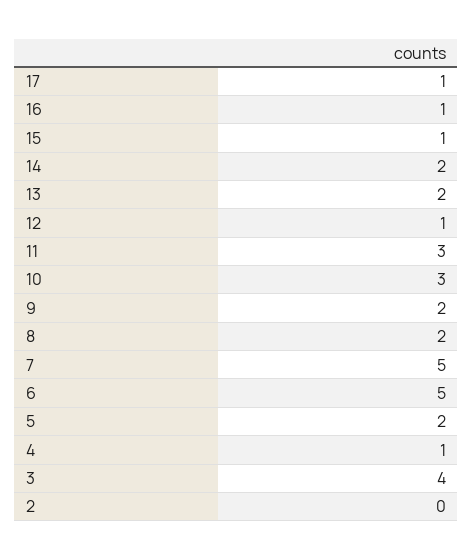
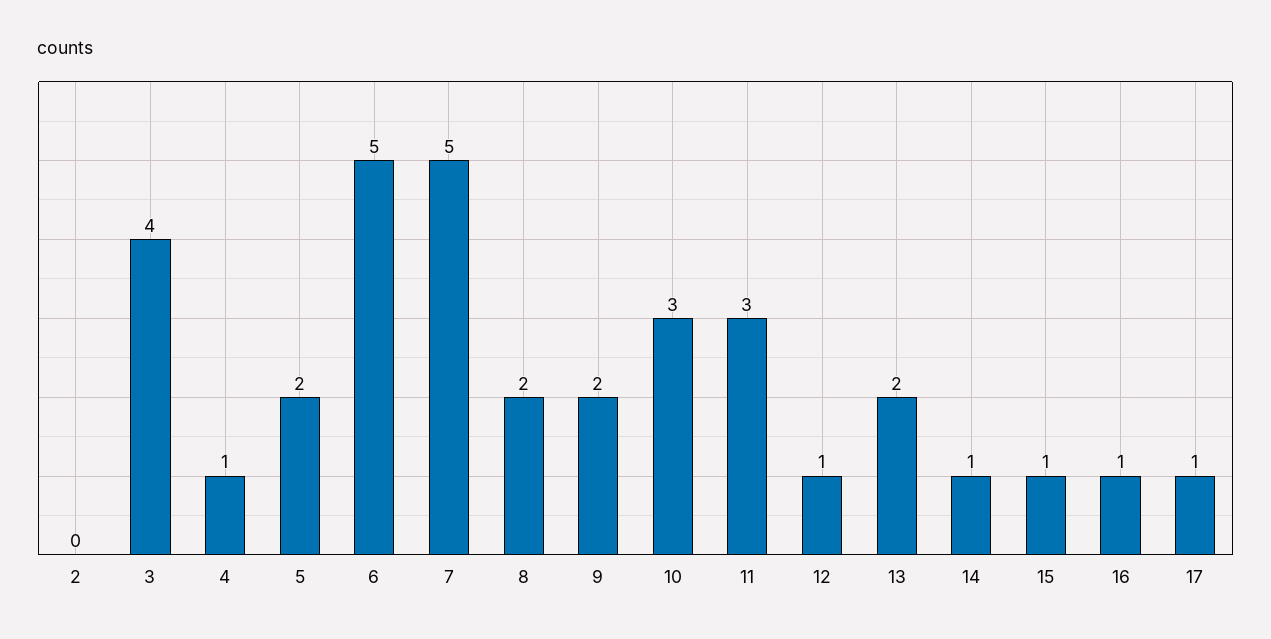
  {
    "17": 1,
    "16": 1,
    "15": 1,
-   "14": 2,
+   "14": 1,
    "13": 2,
    "12": 1,
    "11": 3,
    "10": 3,
    "9": 2,
    "8": 2,
    "7": 5,
    "6": 5,
    "5": 2,
    "4": 1,
    "3": 4,
    "2": 0
  }

